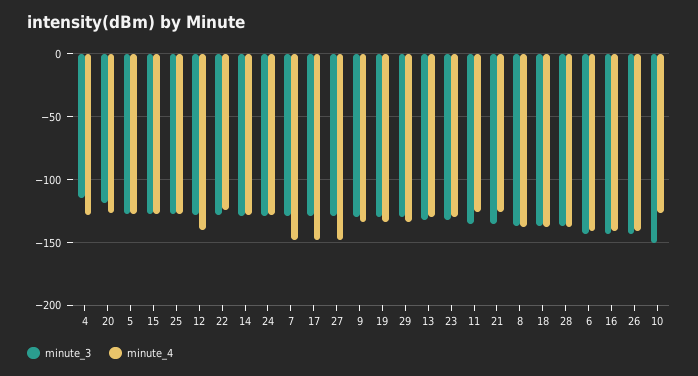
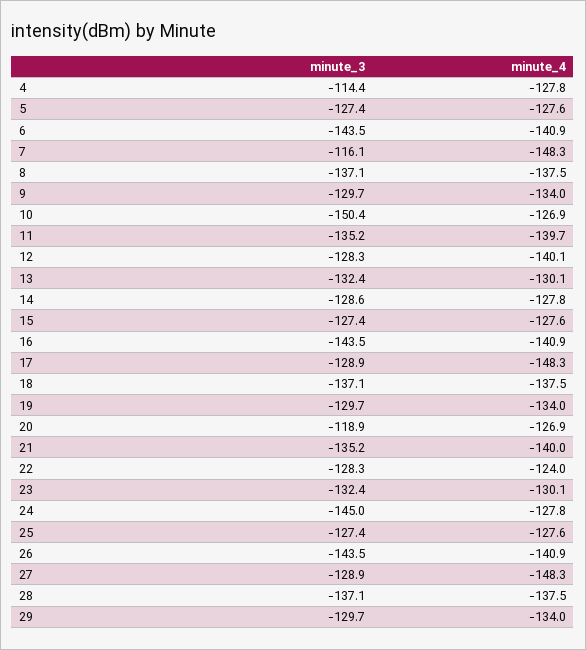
  {
    "minute_3": {
      "4": -114.4,
      "20": -118.9,
      "5": -127.4,
      "15": -127.4,
      "25": -127.4,
      "12": -128.3,
      "22": -128.3,
      "14": -128.6,
-     "24": -130,
+     "24": -145,
-     "7": -130,
+     "7": -116.1,
      "17": -128.9,
      "27": -128.9,
      "9": -129.7,
      "19": -129.7,
      "29": -129.7,
      "13": -132.4,
      "23": -132.4,
      "11": -135.2,
      "21": -135.2,
      "8": -137.1,
      "18": -137.1,
      "28": -137.1,
      "6": -143.5,
      "16": -143.5,
      "26": -143.5,
      "10": -150.4
    },
    "minute_4": {
      "4": -127.8,
      "20": -126.9,
      "5": -127.6,
      "15": -127.6,
      "25": -127.6,
      "12": -140.1,
      "22": -124,
      "14": -127.8,
      "24": -127.8,
      "7": -148.3,
      "17": -148.3,
      "27": -148.3,
      "9": -134,
      "19": -134,
      "29": -134,
      "13": -130.1,
      "23": -130.1,
-     "11": -125,
+     "11": -139.7,
-     "21": -125,
+     "21": -140,
      "8": -137.5,
      "18": -137.5,
      "28": -137.5,
      "6": -140.9,
      "16": -140.9,
      "26": -140.9,
      "10": -126.9
    }
  }

